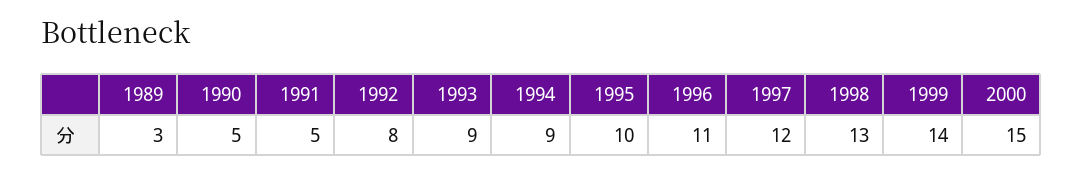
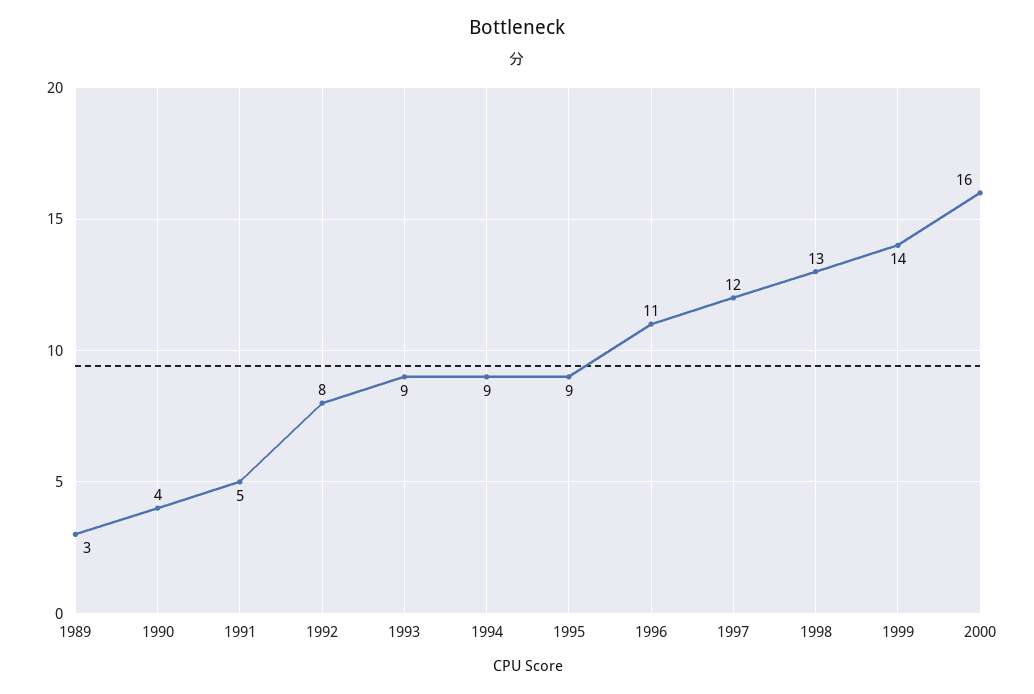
  {
    "1989": 3,
-   "1990": 5,
+   "1990": 4,
    "1991": 5,
    "1992": 8,
    "1993": 9,
    "1994": 9,
-   "1995": 10,
+   "1995": 9,
    "1996": 11,
    "1997": 12,
    "1998": 13,
    "1999": 14,
-   "2000": 15
+   "2000": 16
  }

